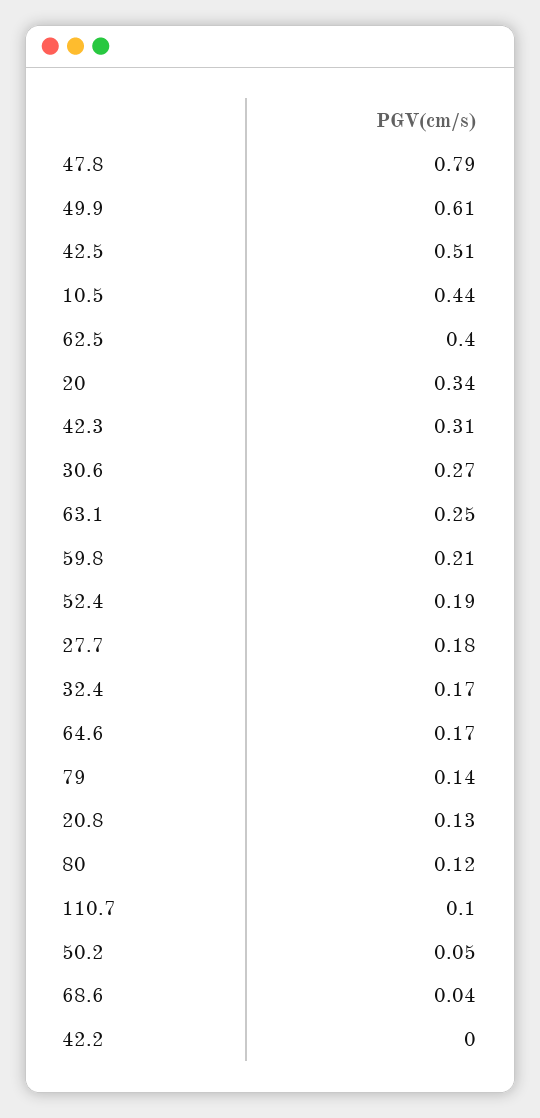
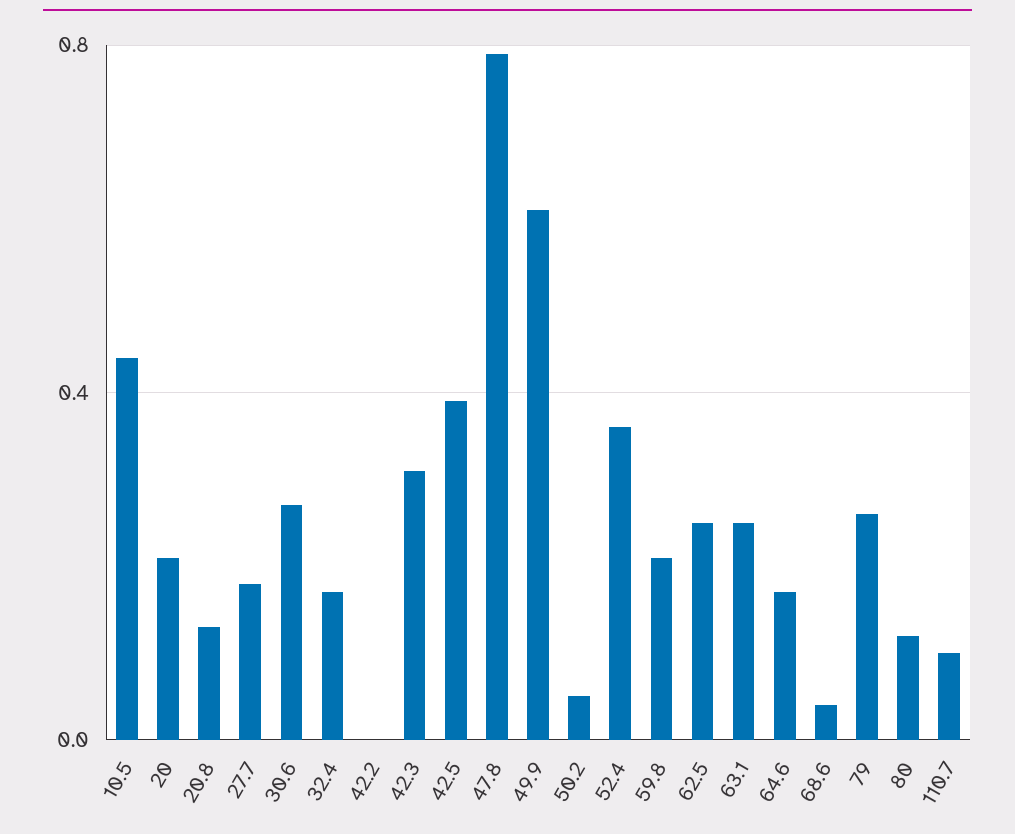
  {
    "47.8": 0.79,
    "49.9": 0.61,
-   "42.5": 0.51,
+   "42.5": 0.4,
    "10.5": 0.44,
-   "62.5": 0.4,
+   "62.5": 0.25,
-   "20": 0.34,
+   "20": 0.2,
    "42.3": 0.31,
    "30.6": 0.27,
    "63.1": 0.25,
    "59.8": 0.21,
-   "52.4": 0.19,
+   "52.4": 0.35,
    "27.7": 0.18,
    "32.4": 0.17,
    "64.6": 0.17,
-   "79": 0.14,
+   "79": 0.25,
    "20.8": 0.13,
    "80": 0.12,
    "110.7": 0.1,
    "50.2": 0.05,
    "68.6": 0.04,
    "42.2": 0
  }

